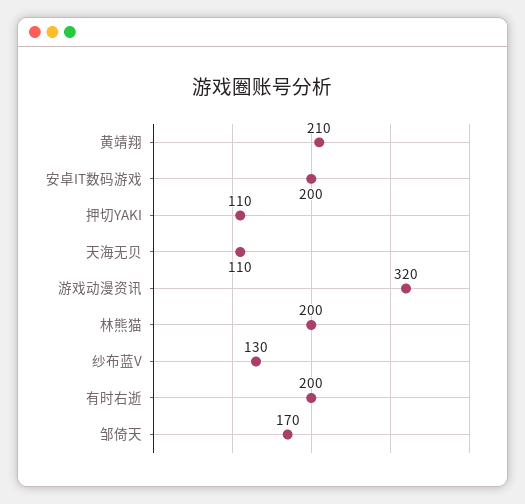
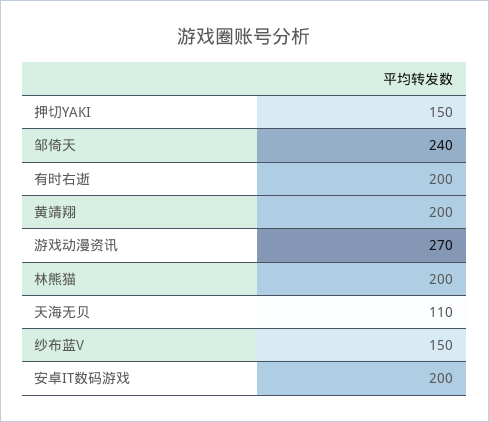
  {
-   "黄靖翔": 210,
+   "黄靖翔": 200,
    "安卓IT数码游戏": 200,
-   "押切YAKI": 110,
+   "押切YAKI": 150,
    "天海无贝": 110,
-   "游戏动漫资讯": 320,
+   "游戏动漫资讯": 270,
    "林熊猫": 200,
-   "纱布蓝V": 130,
+   "纱布蓝V": 150,
    "有时右逝": 200,
-   "邹倚天": 170
+   "邹倚天": 240
  }

